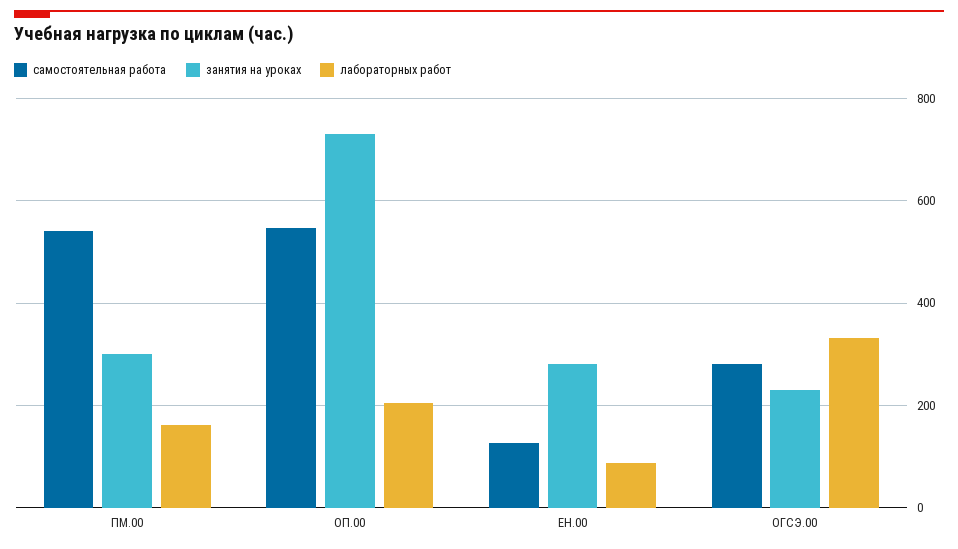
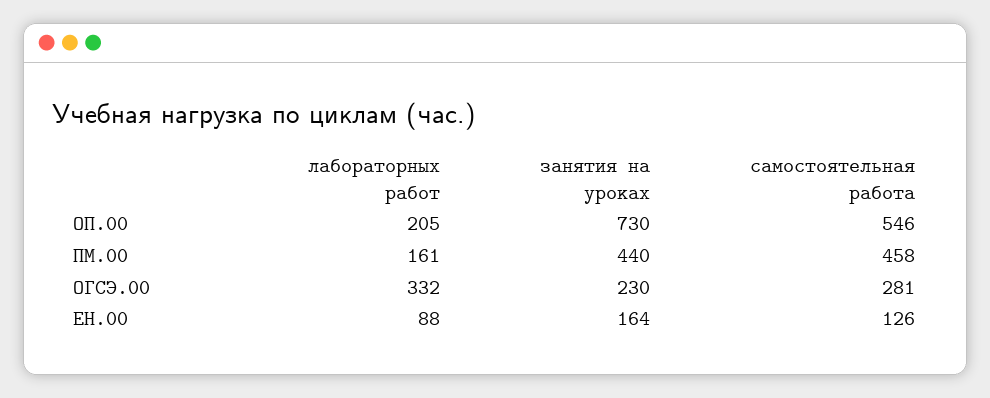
  {
    "самостоятельная работа": {
-     "ПМ.00": 540,
+     "ПМ.00": 458,
      "ОП.00": 546,
      "ЕН.00": 126,
      "ОГСЭ.00": 281
    },
    "занятия на уроках": {
-     "ПМ.00": 300,
+     "ПМ.00": 440,
      "ОП.00": 730,
-     "ЕН.00": 280,
+     "ЕН.00": 164,
      "ОГСЭ.00": 230
    },
    "лабораторных работ": {
      "ПМ.00": 161,
      "ОП.00": 205,
      "ЕН.00": 88,
      "ОГСЭ.00": 332
    }
  }

